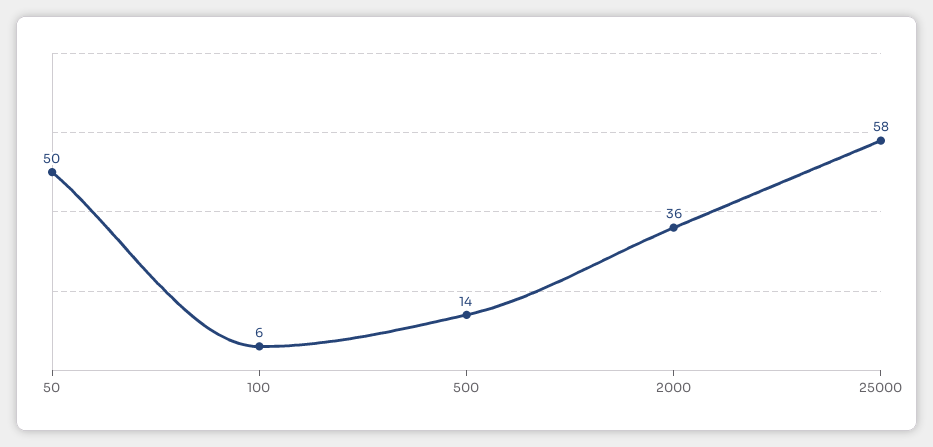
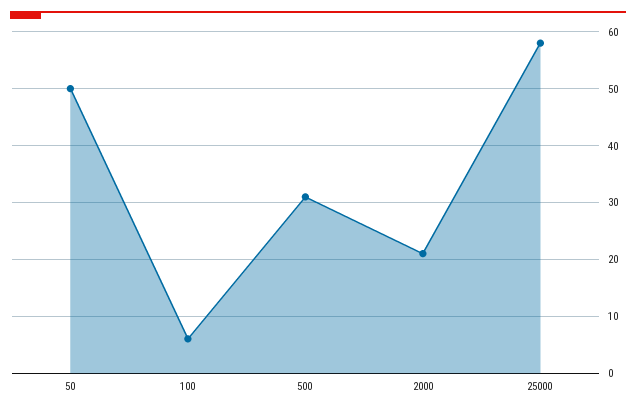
  {
    "50": 50,
    "100": 6,
-   "500": 14,
+   "500": 30,
-   "2000": 36,
+   "2000": 20,
    "25000": 58
  }

